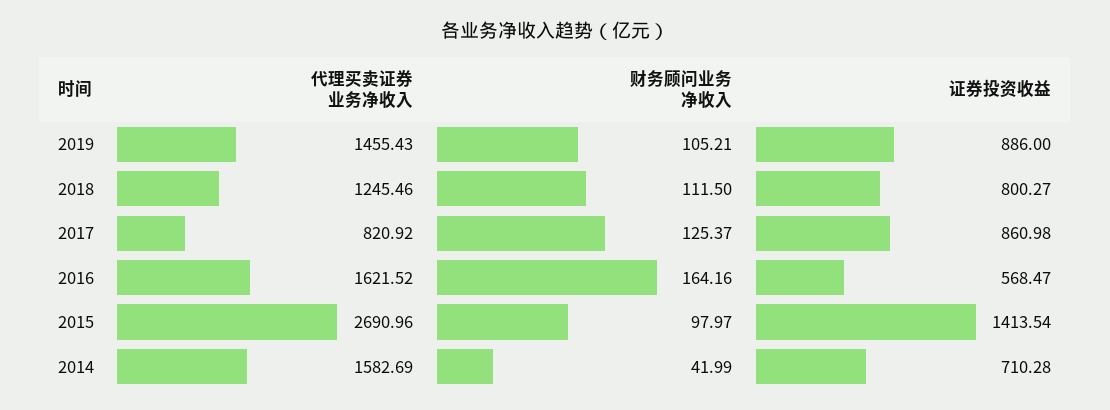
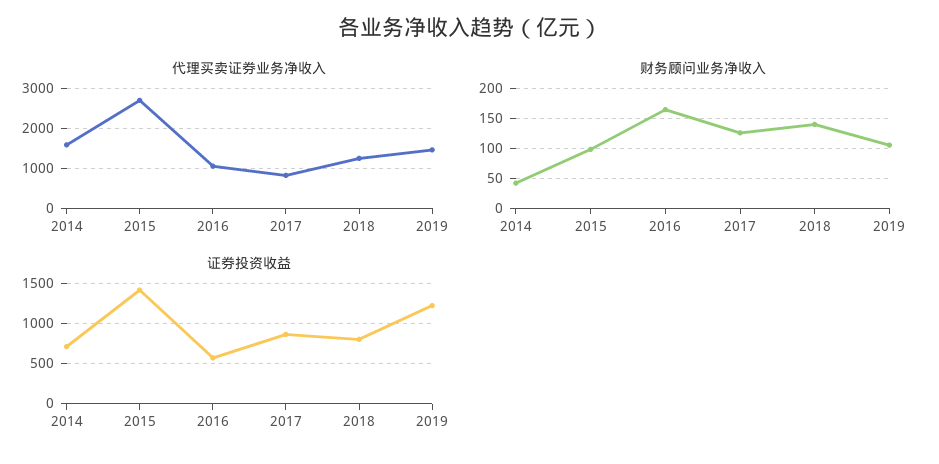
  {
    "代理买卖证券业务净收入": {
      "2019": 1455.43,
      "2018": 1245.46,
      "2017": 820.92,
-     "2016": 1621.52,
+     "2016": 1000,
      "2015": 2690.96,
      "2014": 1582.69
    },
    "财务顾问业务净收入": {
      "2019": 105.21,
-     "2018": 111.5,
+     "2018": 140,
      "2017": 125.37,
      "2016": 164.16,
      "2015": 97.97,
      "2014": 41.99
    },
    "证券投资收益": {
-     "2019": 886,
+     "2019": 1200,
      "2018": 800.27,
      "2017": 860.98,
      "2016": 568.47,
      "2015": 1413.54,
      "2014": 710.28
    }
  }

